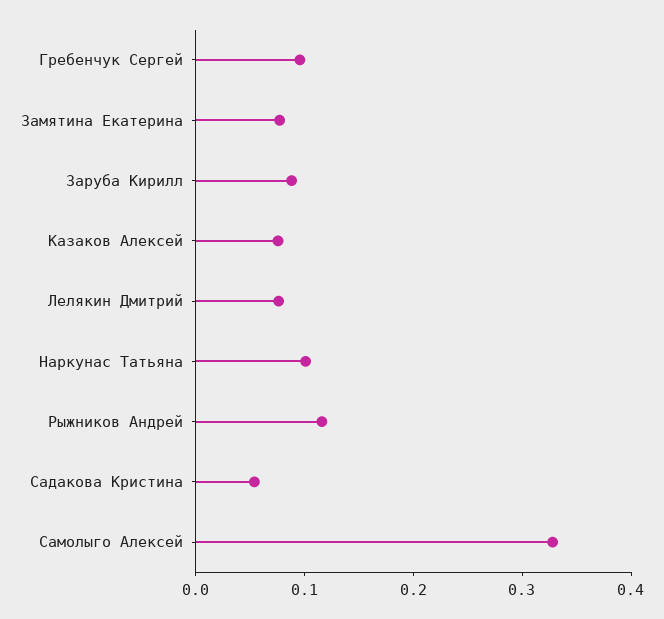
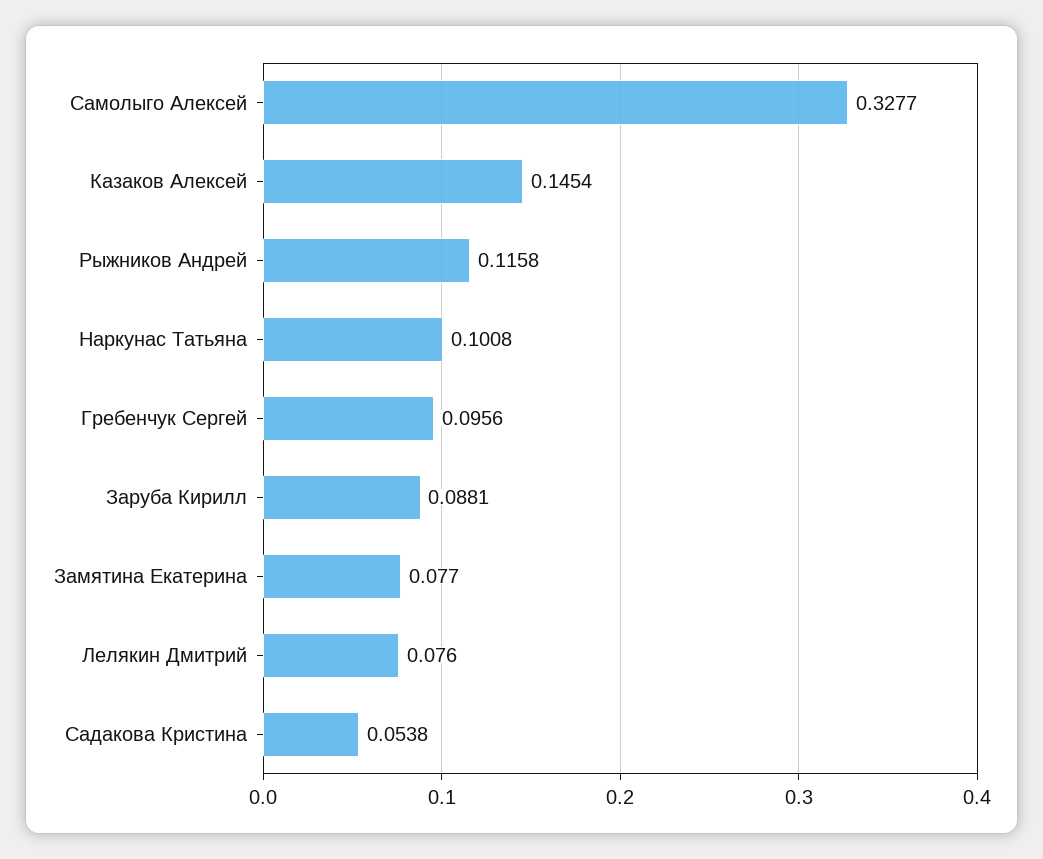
  {
    "Гребенчук Сергей": 0.0956,
    "Замятина Екатерина": 0.077,
    "Заруба Кирилл": 0.0881,
-   "Казаков Алексей": 0.08,
+   "Казаков Алексей": 0.1454,
    "Лелякин Дмитрий": 0.076,
    "Наркунас Татьяна": 0.1008,
    "Рыжников Андрей": 0.1158,
    "Садакова Кристина": 0.0538,
    "Самолыго Алексей": 0.3277
  }

